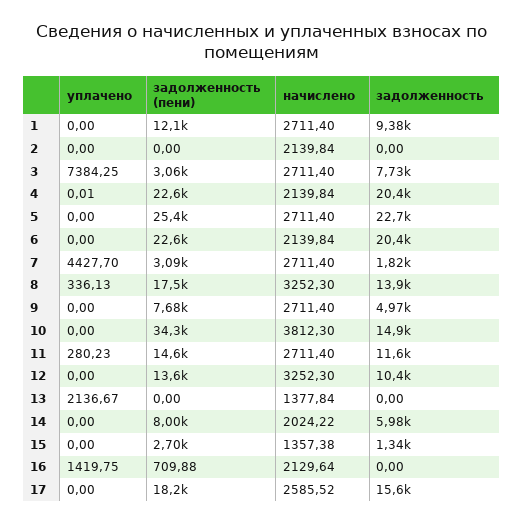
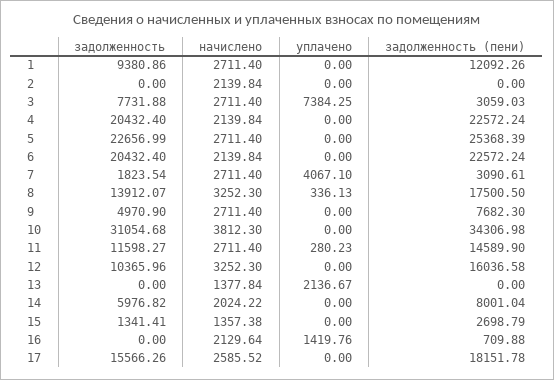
  {
    "уплачено": {
      "1": 0,
      "2": 0,
      "3": 7384.25,
-     "4": 0.01,
+     "4": 0,
      "5": 0,
      "6": 0,
-     "7": 4427.7,
+     "7": 4067.1,
      "8": 336.13,
      "9": 0,
      "10": 0,
      "11": 280.23,
      "12": 0,
      "13": 2136.67,
      "14": 0,
      "15": 0,
-     "16": 1419.75,
+     "16": 1419.76,
      "17": 0
    },
    "задолженность (пени)": {
      "1": 12092.26,
      "2": 0,
      "3": 3059.03,
      "4": 22572.24,
      "5": 25368.39,
      "6": 22572.24,
      "7": 3090.61,
      "8": 17500.5,
      "9": 7682.3,
      "10": 34306.98,
      "11": 14589.9,
-     "12": 13600,
+     "12": 16036.58,
      "13": 0,
      "14": 8001.04,
      "15": 2698.79,
      "16": 709.88,
      "17": 18151.78
    },
    "начислено": {
      "1": 2711.4,
      "2": 2139.84,
      "3": 2711.4,
      "4": 2139.84,
      "5": 2711.4,
      "6": 2139.84,
      "7": 2711.4,
      "8": 3252.3,
      "9": 2711.4,
      "10": 3812.3,
      "11": 2711.4,
      "12": 3252.3,
      "13": 1377.84,
      "14": 2024.22,
      "15": 1357.38,
      "16": 2129.64,
      "17": 2585.52
    },
    "задолженность": {
      "1": 9380.86,
      "2": 0,
      "3": 7731.88,
      "4": 20432.4,
      "5": 22656.99,
      "6": 20432.4,
      "7": 1823.54,
      "8": 13912.07,
      "9": 4970.9,
-     "10": 14900,
+     "10": 31054.68,
      "11": 11598.27,
      "12": 10365.96,
      "13": 0,
      "14": 5976.82,
      "15": 1341.41,
      "16": 0,
      "17": 15566.26
    }
  }

